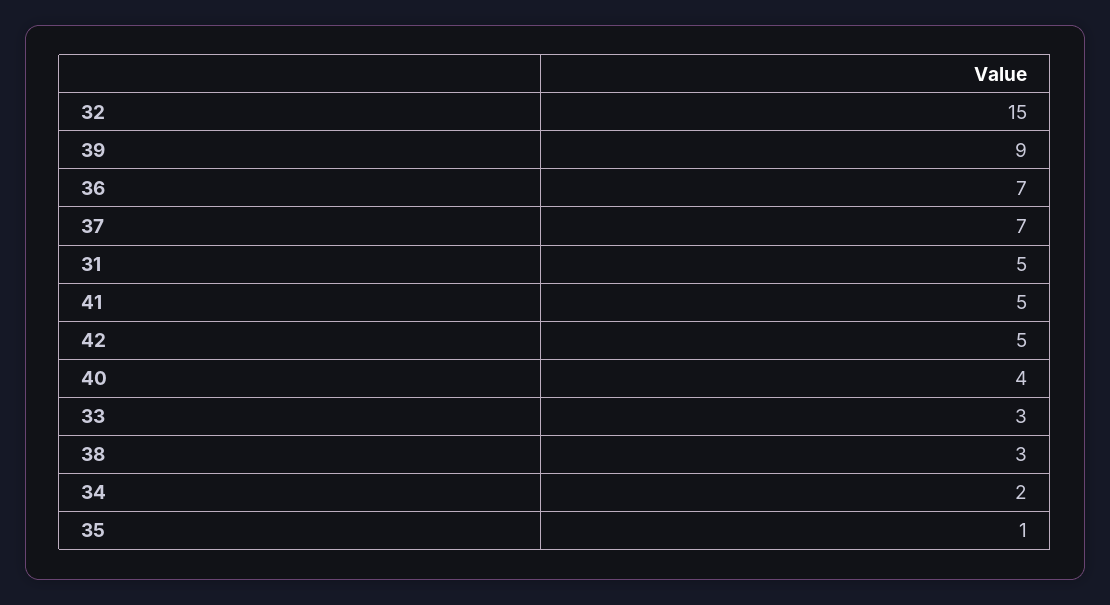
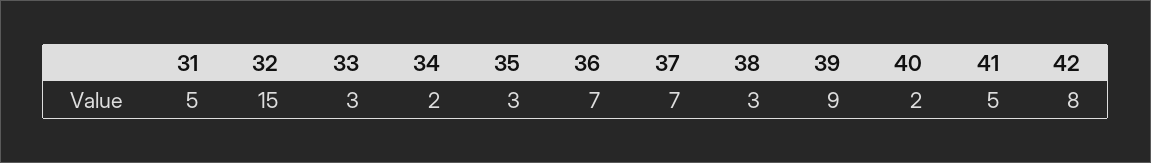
  {
    "32": 15,
    "39": 9,
    "36": 7,
    "37": 7,
    "31": 5,
    "41": 5,
-   "42": 5,
+   "42": 8,
-   "40": 4,
+   "40": 2,
    "33": 3,
    "38": 3,
    "34": 2,
-   "35": 1
+   "35": 3
  }

